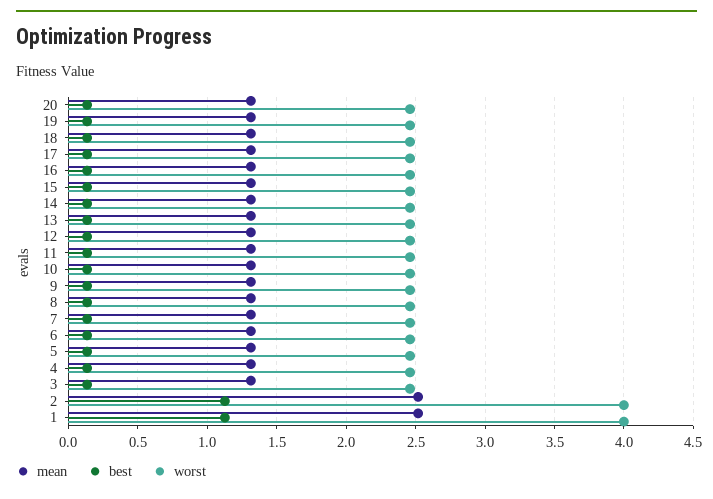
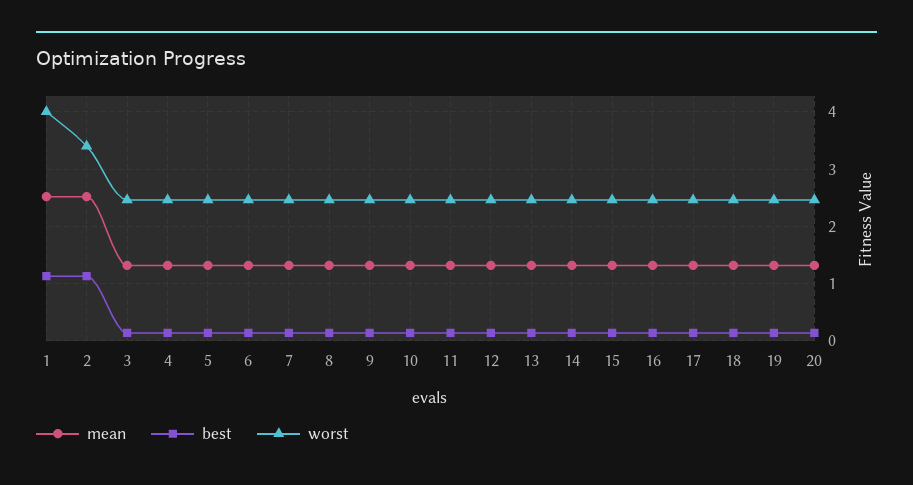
  {
    "mean": {
      "20": 1.3,
      "19": 1.3,
      "18": 1.3,
      "17": 1.3,
      "16": 1.3,
      "15": 1.3,
      "14": 1.3,
      "13": 1.3,
      "12": 1.3,
      "11": 1.3,
      "10": 1.3,
      "9": 1.3,
      "8": 1.3,
      "7": 1.3,
      "6": 1.3,
      "5": 1.3,
      "4": 1.3,
      "3": 1.3,
      "2": 2.5,
      "1": 2.5
    },
    "best": {
      "20": 0.15,
      "19": 0.15,
      "18": 0.15,
      "17": 0.15,
      "16": 0.15,
      "15": 0.15,
      "14": 0.15,
      "13": 0.15,
      "12": 0.15,
      "11": 0.15,
      "10": 0.15,
      "9": 0.15,
      "8": 0.15,
      "7": 0.15,
      "6": 0.15,
      "5": 0.15,
      "4": 0.15,
      "3": 0.15,
      "2": 1.15,
      "1": 1.15
    },
    "worst": {
      "20": 2.45,
      "19": 2.45,
      "18": 2.45,
      "17": 2.45,
      "16": 2.45,
      "15": 2.45,
      "14": 2.45,
      "13": 2.45,
      "12": 2.45,
      "11": 2.45,
      "10": 2.45,
      "9": 2.45,
      "8": 2.45,
      "7": 2.45,
      "6": 2.45,
      "5": 2.45,
      "4": 2.45,
      "3": 2.45,
-     "2": 4,
+     "2": 3.4,
      "1": 4
    }
  }

